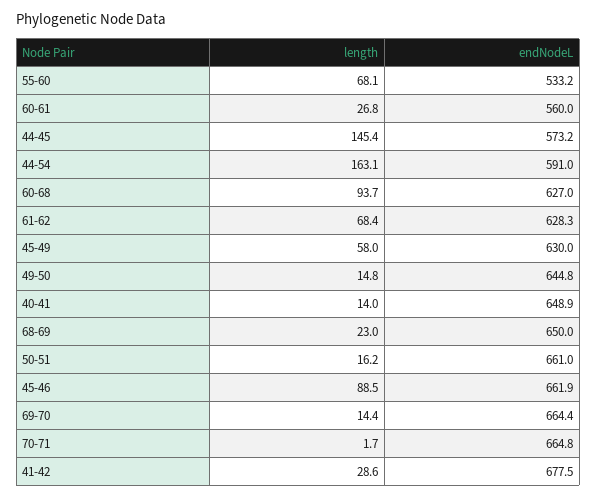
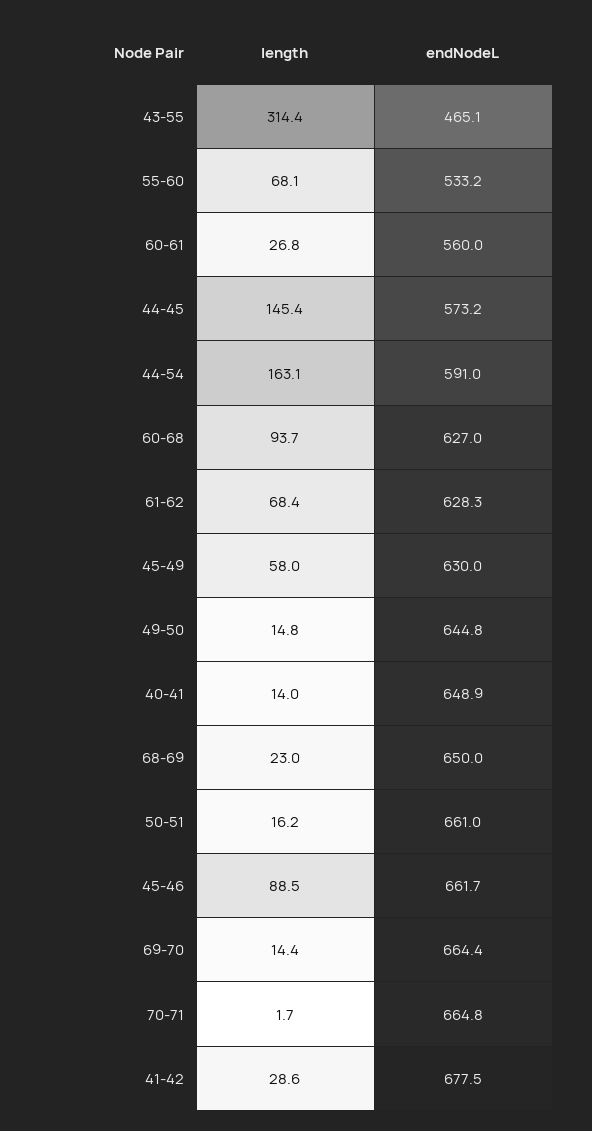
  {
    "length": {
      "55-60": 68.1,
      "60-61": 26.8,
      "44-45": 145.4,
      "44-54": 163.1,
      "60-68": 93.7,
      "61-62": 68.4,
      "45-49": 58,
      "49-50": 14.8,
      "40-41": 14,
      "68-69": 23,
      "50-51": 16.2,
      "45-46": 88.5,
      "69-70": 14.4,
      "70-71": 1.7,
-     "41-42": 28.6
+     "41-42": 28.6,
+     "43-55": 314.4
    },
    "endNodeL": {
      "55-60": 533.2,
      "60-61": 560,
      "44-45": 573.2,
      "44-54": 591,
      "60-68": 627,
      "61-62": 628.3,
      "45-49": 630,
      "49-50": 644.8,
      "40-41": 648.9,
      "68-69": 650,
      "50-51": 661,
-     "45-46": 661.9,
+     "45-46": 661.7,
      "69-70": 664.4,
      "70-71": 664.8,
-     "41-42": 677.5
+     "41-42": 677.5,
+     "43-55": 465.1
    }
  }

